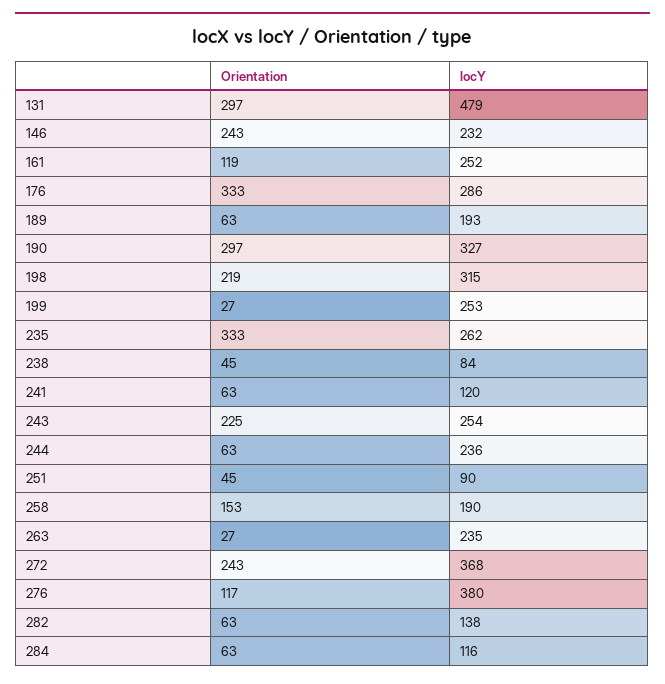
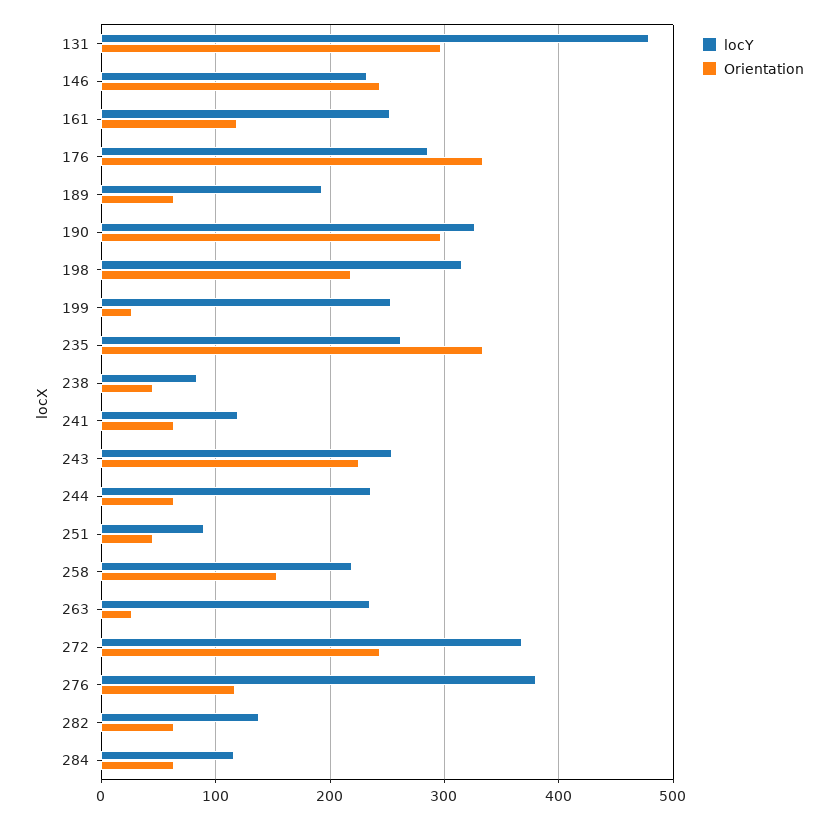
  {
    "Orientation": {
      "131": 297,
      "146": 243,
      "161": 119,
      "176": 333,
      "189": 63,
      "190": 297,
      "198": 219,
      "199": 27,
      "235": 333,
      "238": 45,
      "241": 63,
      "243": 225,
      "244": 63,
      "251": 45,
      "258": 153,
      "263": 27,
      "272": 243,
      "276": 117,
      "282": 63,
      "284": 63
    },
    "locY": {
      "131": 479,
      "146": 232,
      "161": 252,
      "176": 286,
      "189": 193,
      "190": 327,
      "198": 315,
      "199": 253,
      "235": 262,
      "238": 84,
      "241": 120,
      "243": 254,
      "244": 236,
      "251": 90,
-     "258": 190,
+     "258": 220,
      "263": 235,
      "272": 368,
      "276": 380,
      "282": 138,
      "284": 116
    }
  }

